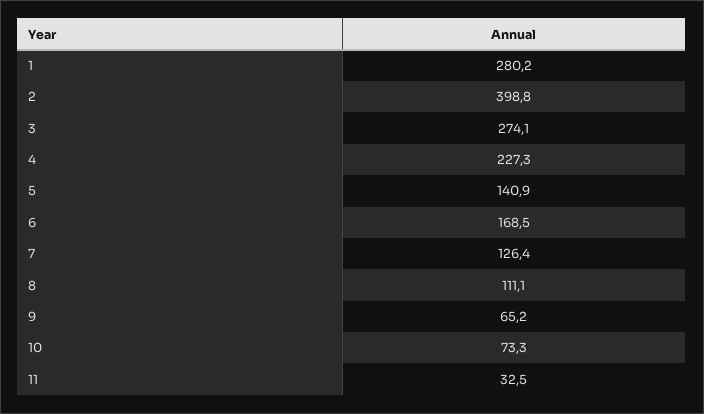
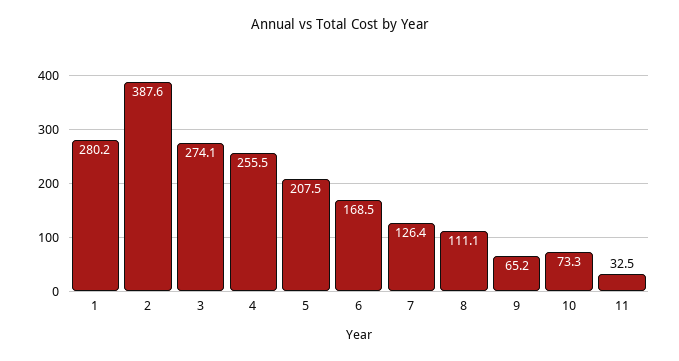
  {
    "1": 280.2,
-   "2": 398.8,
+   "2": 387.6,
    "3": 274.1,
-   "4": 227.3,
+   "4": 255.5,
-   "5": 140.9,
+   "5": 207.5,
    "6": 168.5,
    "7": 126.4,
    "8": 111.1,
    "9": 65.2,
    "10": 73.3,
    "11": 32.5
  }

